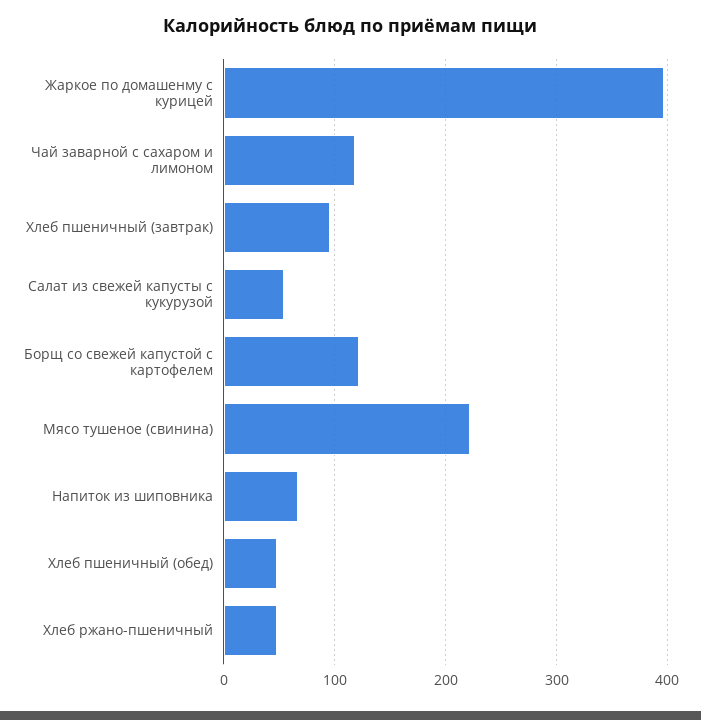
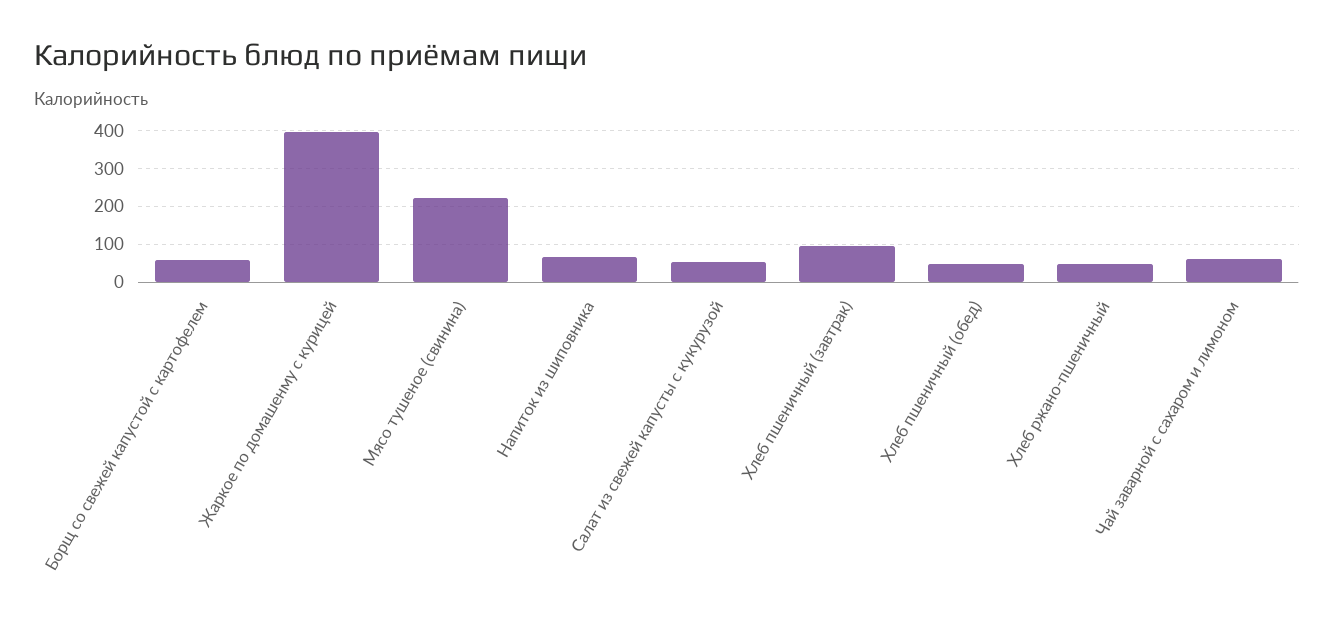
  {
    "Жаркое по домашенму с курицей": 400,
-   "Чай заварной с сахаром и лимоном": 120,
+   "Чай заварной с сахаром и лимоном": 60,
    "Хлеб пшеничный (завтрак)": 100,
    "Салат из свежей капусты с кукурузой": 50,
-   "Борщ со свежей капустой с картофелем": 120,
+   "Борщ со свежей капустой с картофелем": 60,
    "Мясо тушеное (свинина)": 220,
    "Напиток из шиповника": 70,
    "Хлеб пшеничный (обед)": 50,
    "Хлеб ржано-пшеничный": 50
  }

